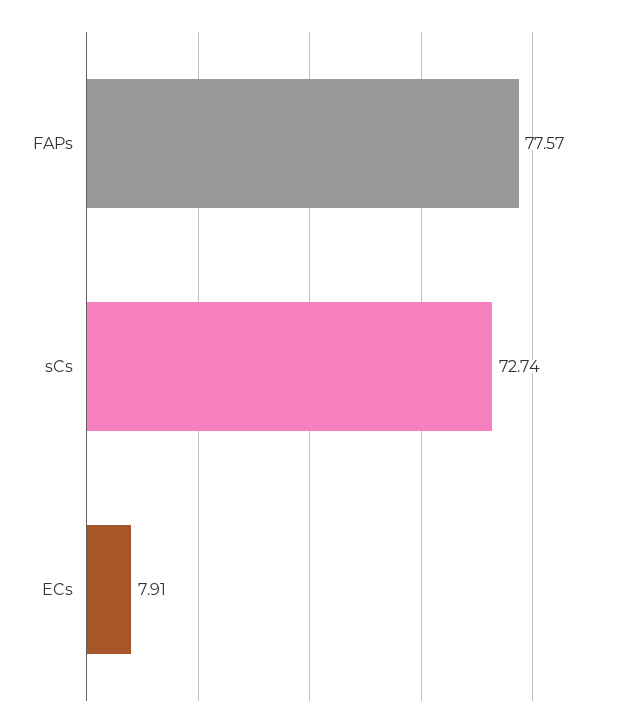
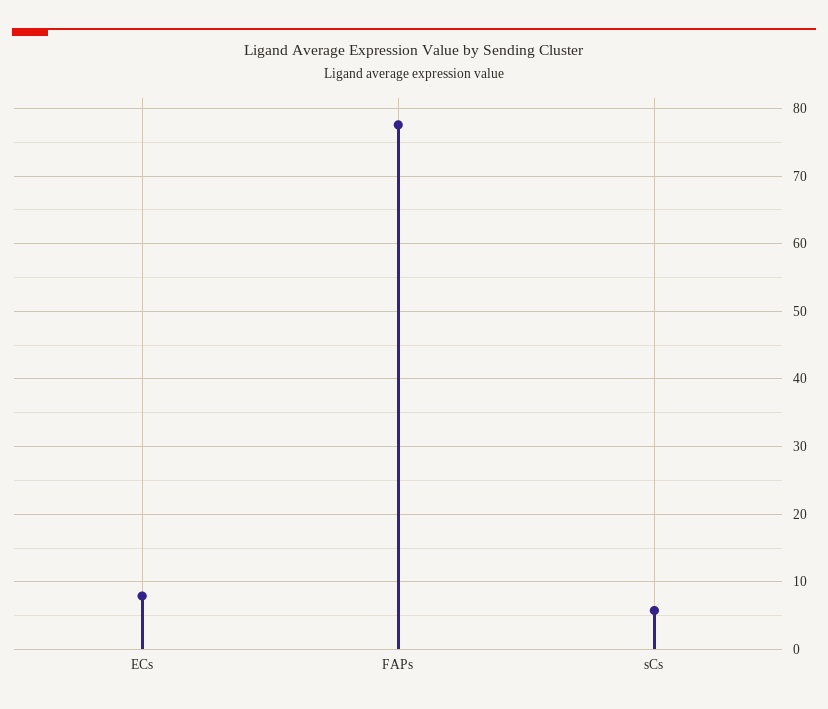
  {
    "FAPs": 77.57,
-   "sCs": 72.74,
+   "sCs": 6,
    "ECs": 7.91
  }

